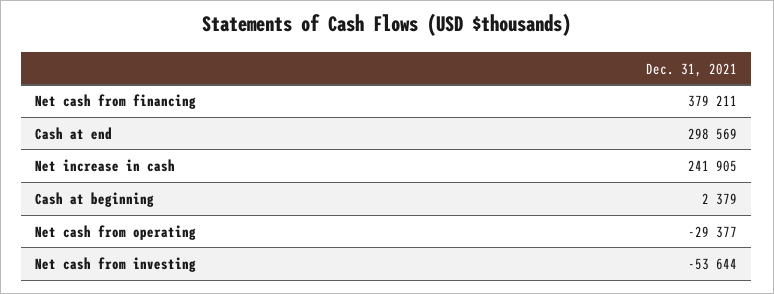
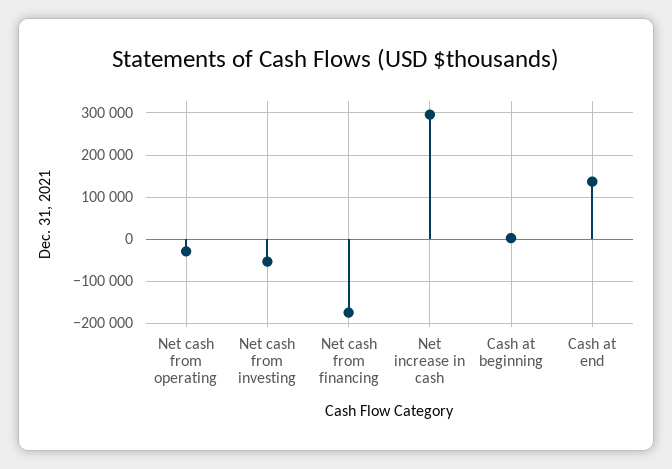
  {
-   "Net cash from financing": 379211,
+   "Net cash from financing": -180000,
-   "Cash at end": 298569,
+   "Cash at end": 140000,
-   "Net increase in cash": 241905,
+   "Net increase in cash": 300000,
    "Cash at beginning": 2379,
    "Net cash from operating": -29377,
    "Net cash from investing": -53644
  }

